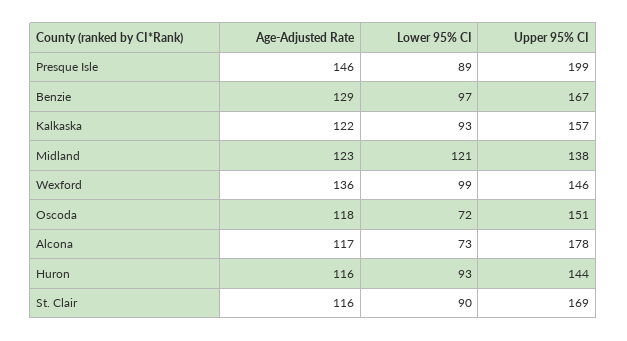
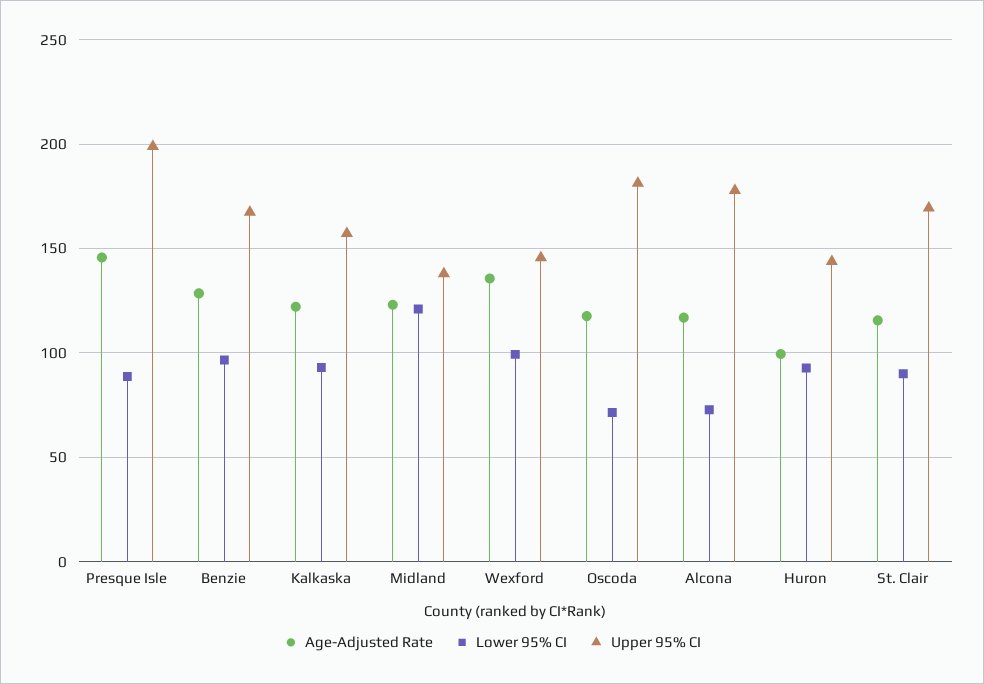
  {
    "Age-Adjusted Rate": {
      "Presque Isle": 146,
      "Benzie": 129,
      "Kalkaska": 122,
      "Midland": 123,
      "Wexford": 136,
      "Oscoda": 118,
      "Alcona": 117,
-     "Huron": 116,
+     "Huron": 100,
      "St. Clair": 116
    },
    "Lower 95% CI": {
      "Presque Isle": 89,
      "Benzie": 97,
      "Kalkaska": 93,
      "Midland": 121,
      "Wexford": 99,
      "Oscoda": 72,
      "Alcona": 73,
      "Huron": 93,
      "St. Clair": 90
    },
    "Upper 95% CI": {
      "Presque Isle": 199,
      "Benzie": 167,
      "Kalkaska": 157,
      "Midland": 138,
      "Wexford": 146,
-     "Oscoda": 151,
+     "Oscoda": 180,
      "Alcona": 178,
      "Huron": 144,
      "St. Clair": 169
    }
  }

